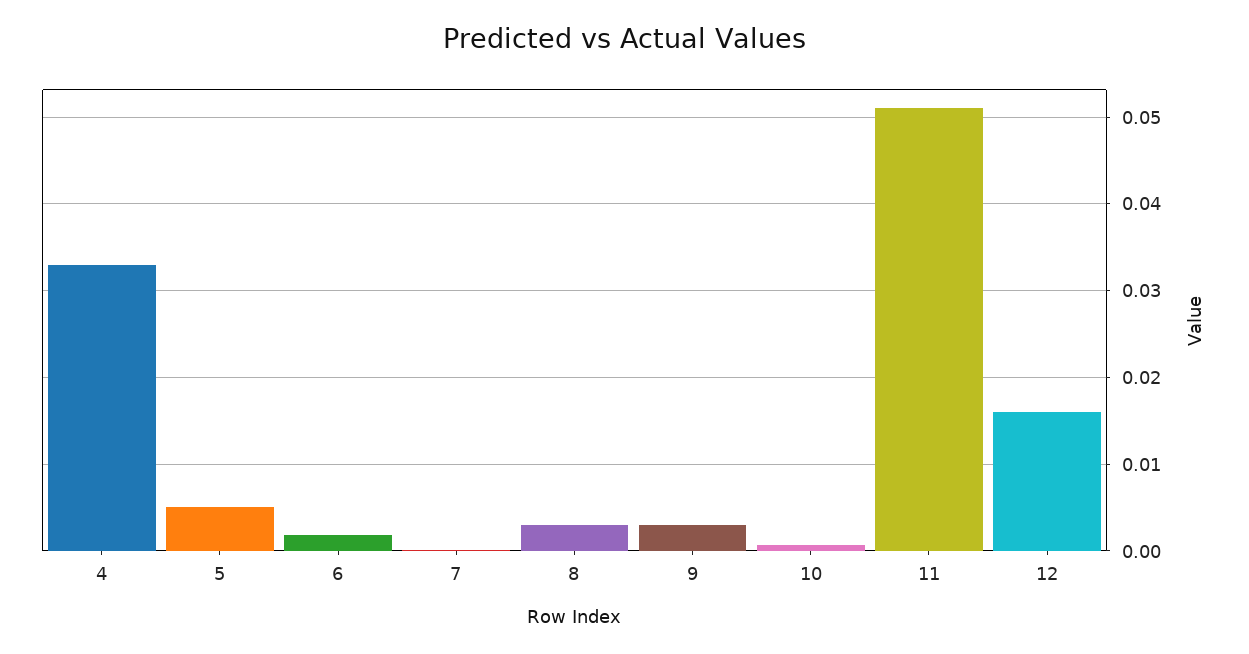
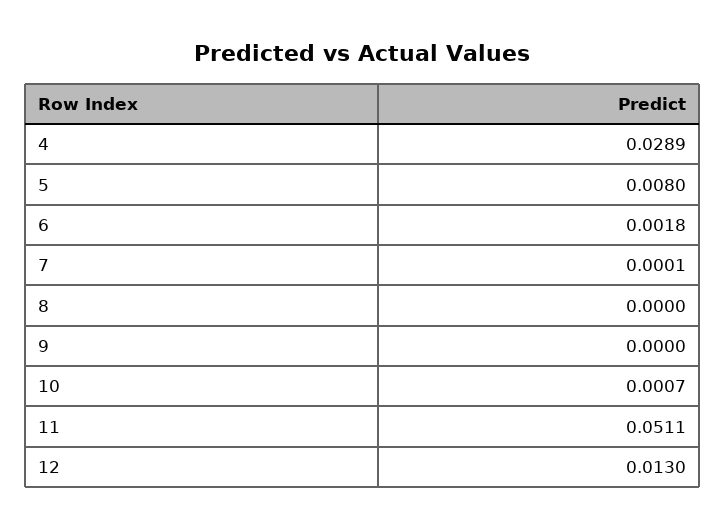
  {
-   "4": 0.033,
+   "4": 0.0289,
-   "5": 0.005,
+   "5": 0.008,
    "6": 0.0018,
    "7": 0.0001,
-   "8": 0.003,
+   "8": 0,
-   "9": 0.003,
+   "9": 0,
    "10": 0.0007,
    "11": 0.0511,
-   "12": 0.016
+   "12": 0.013
  }

